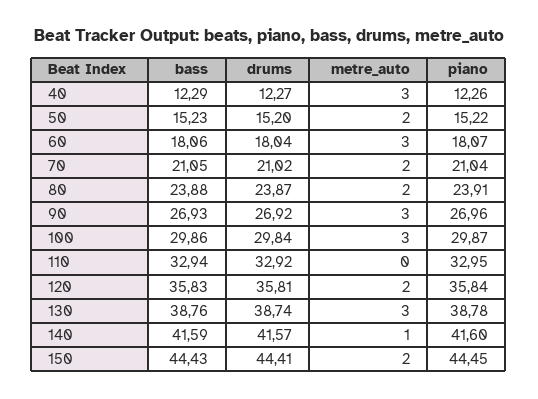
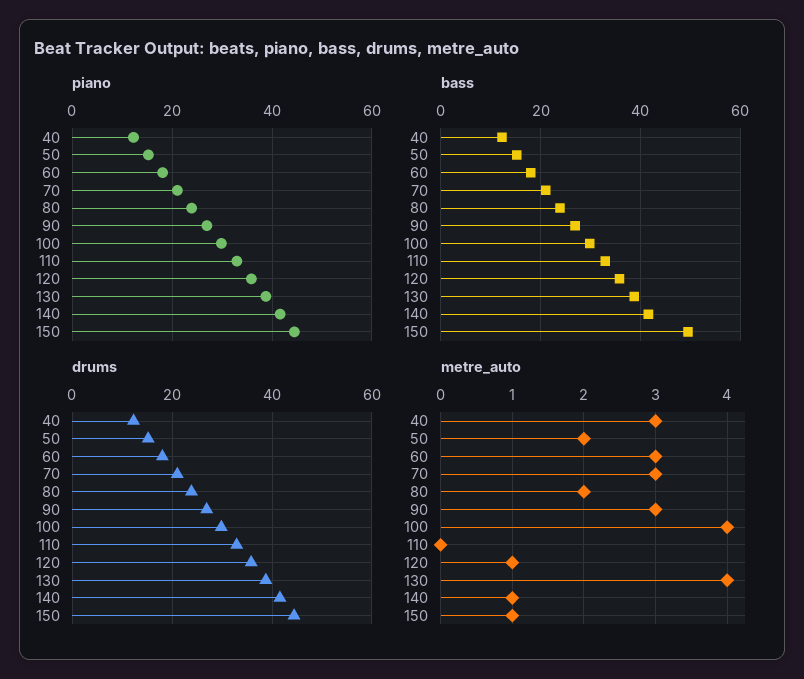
  {
    "bass": {
      "40": 12.29,
      "50": 15.23,
      "60": 18.06,
      "70": 21.05,
      "80": 23.88,
      "90": 26.93,
      "100": 29.86,
      "110": 32.94,
      "120": 35.83,
      "130": 38.76,
      "140": 41.59,
-     "150": 44.43
+     "150": 50
    },
    "drums": {
      "40": 12.27,
      "50": 15.2,
      "60": 18.04,
      "70": 21.02,
      "80": 23.87,
      "90": 26.92,
      "100": 29.84,
      "110": 32.92,
      "120": 35.81,
      "130": 38.74,
      "140": 41.57,
      "150": 44.41
    },
    "metre_auto": {
      "40": 3,
      "50": 2,
      "60": 3,
-     "70": 2,
+     "70": 3,
      "80": 2,
      "90": 3,
-     "100": 3,
+     "100": 4,
      "110": 0,
-     "120": 2,
+     "120": 1,
-     "130": 3,
+     "130": 4,
      "140": 1,
-     "150": 2
+     "150": 1
    },
    "piano": {
      "40": 12.26,
      "50": 15.22,
      "60": 18.07,
      "70": 21.04,
      "80": 23.91,
      "90": 26.96,
      "100": 29.87,
      "110": 32.95,
      "120": 35.84,
      "130": 38.78,
      "140": 41.6,
      "150": 44.45
    }
  }

